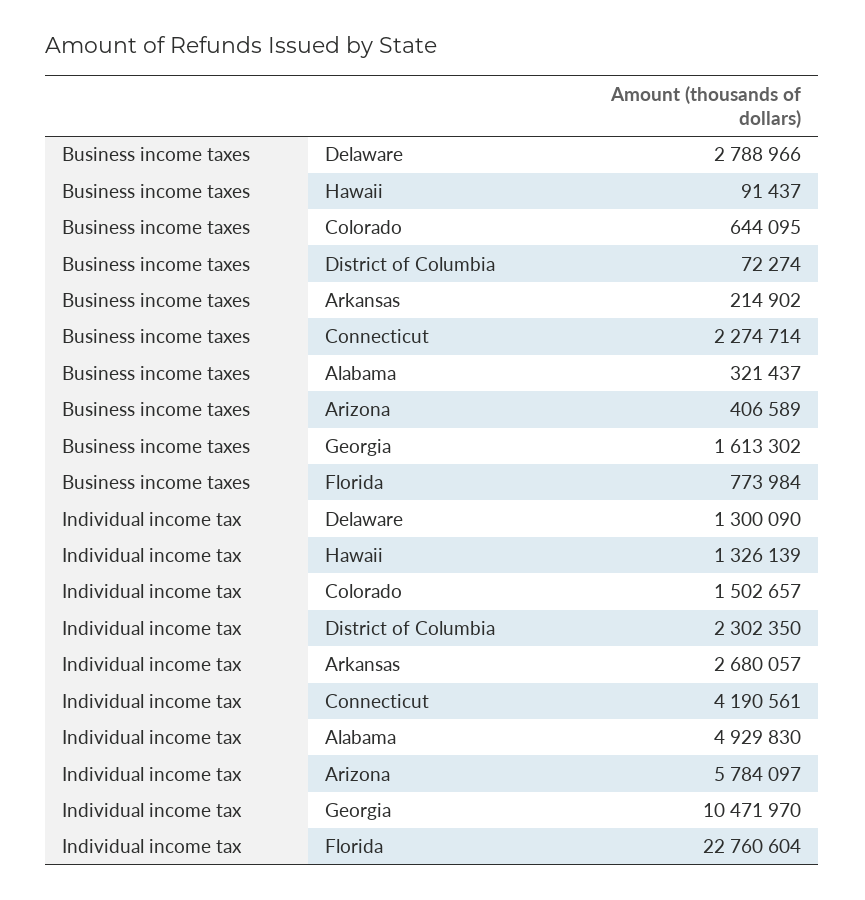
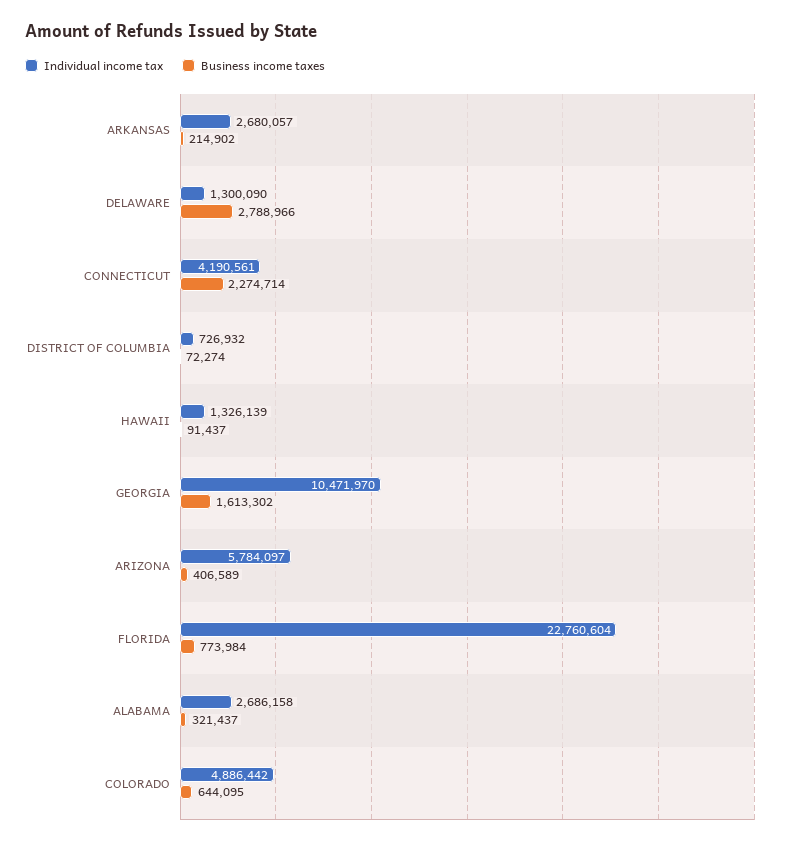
  {
    "Business income taxes": {
      "Delaware": 2788966,
      "Hawaii": 91437,
      "Colorado": 644095,
      "District of Columbia": 72274,
      "Arkansas": 214902,
      "Connecticut": 2274714,
      "Alabama": 321437,
      "Arizona": 406589,
      "Georgia": 1613302,
      "Florida": 773984
    },
    "Individual income tax": {
      "Delaware": 1300090,
      "Hawaii": 1326139,
-     "Colorado": 1502657,
+     "Colorado": 4886442,
-     "District of Columbia": 2302350,
+     "District of Columbia": 726932,
      "Arkansas": 2680057,
      "Connecticut": 4190561,
-     "Alabama": 4929830,
+     "Alabama": 2686158,
      "Arizona": 5784097,
      "Georgia": 10471970,
      "Florida": 22760604
    }
  }

